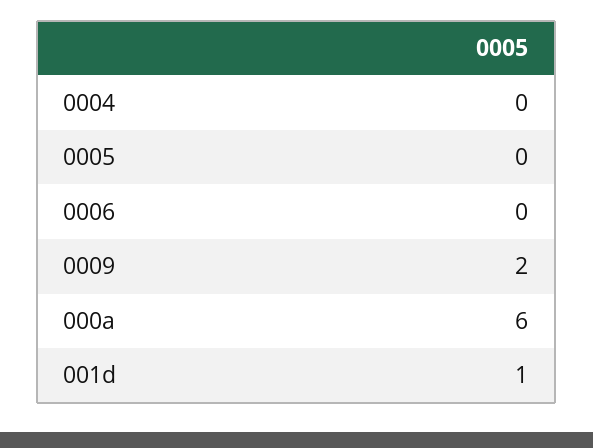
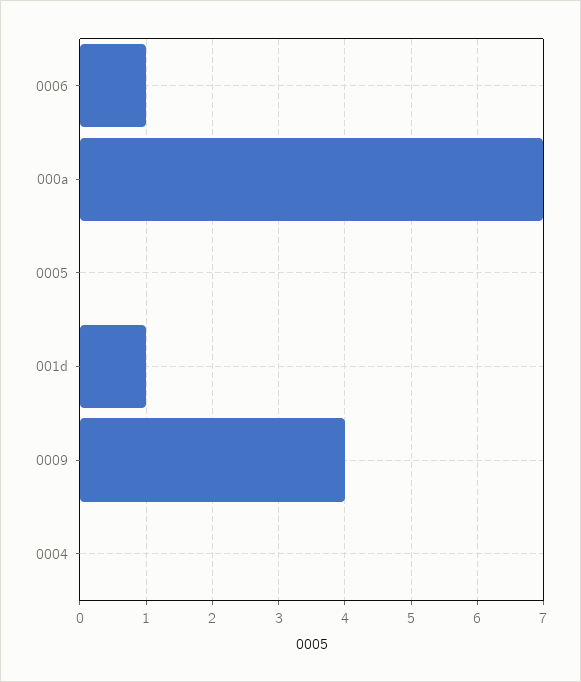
  {
    "0004": 0,
    "0005": 0,
-   "0006": 0,
+   "0006": 1,
-   "0009": 2,
+   "0009": 4,
-   "000a": 6,
+   "000a": 7,
    "001d": 1
  }

